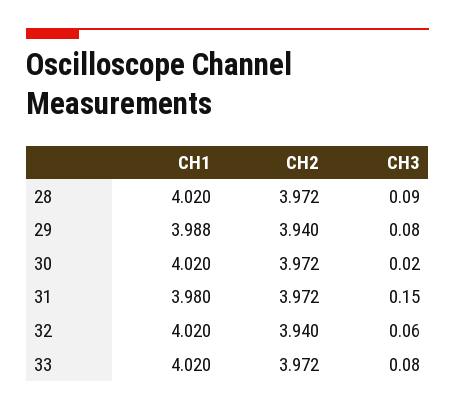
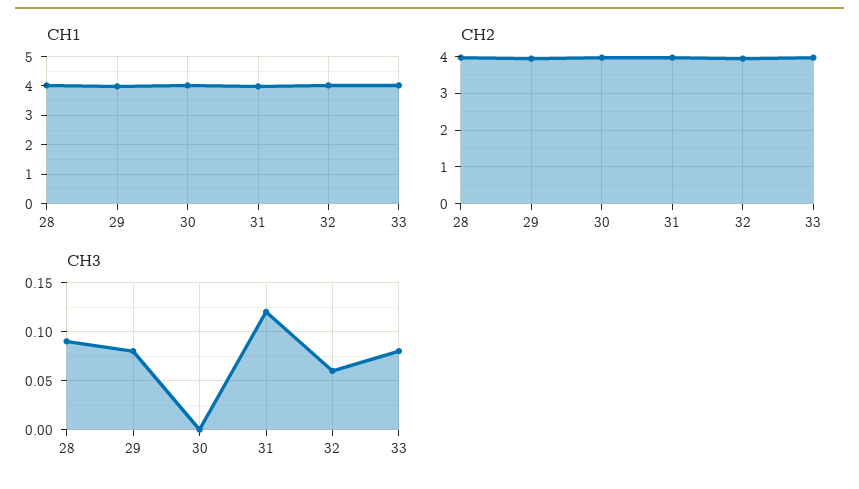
  {
    "CH1": {
      "28": 4.02,
      "29": 3.988,
      "30": 4.02,
      "31": 3.98,
      "32": 4.02,
      "33": 4.02
    },
    "CH2": {
      "28": 3.972,
      "29": 3.94,
      "30": 3.972,
      "31": 3.972,
      "32": 3.94,
      "33": 3.972
    },
    "CH3": {
      "28": 0.09,
      "29": 0.08,
-     "30": 0.02,
+     "30": 0,
-     "31": 0.15,
+     "31": 0.12,
      "32": 0.06,
      "33": 0.08
    }
  }

